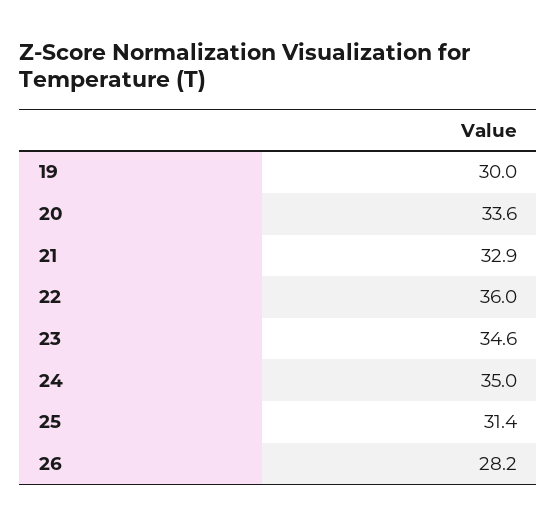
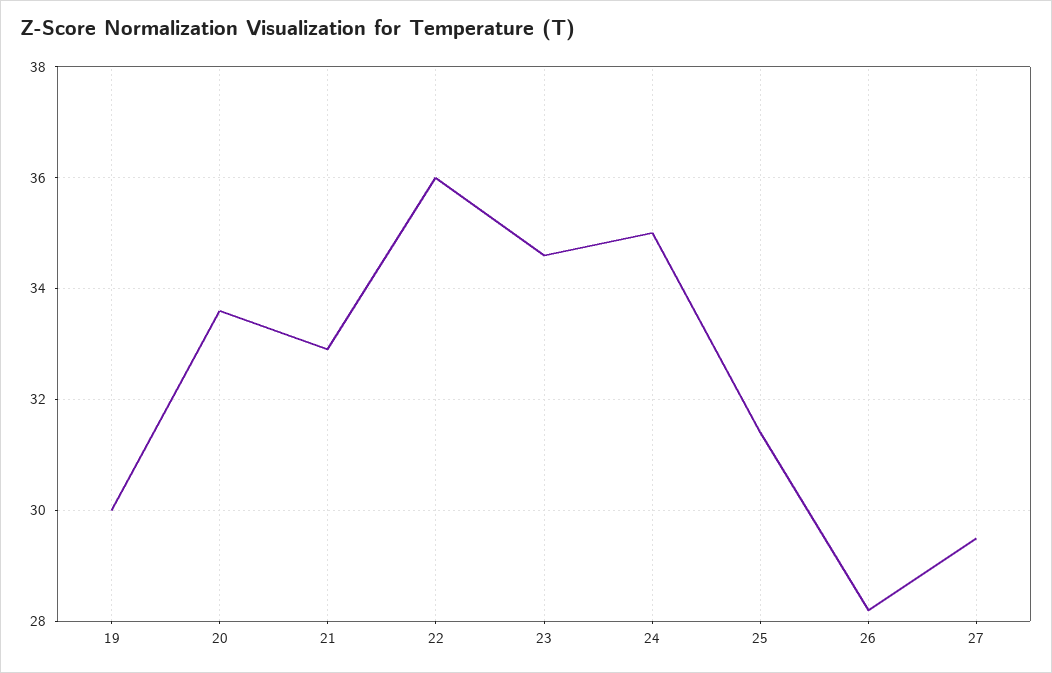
  {
    "19": 30,
    "20": 33.6,
    "21": 32.9,
    "22": 36,
    "23": 34.6,
    "24": 35,
    "25": 31.4,
-   "26": 28.2
+   "26": 28.2,
+   "27": 29.5
  }

